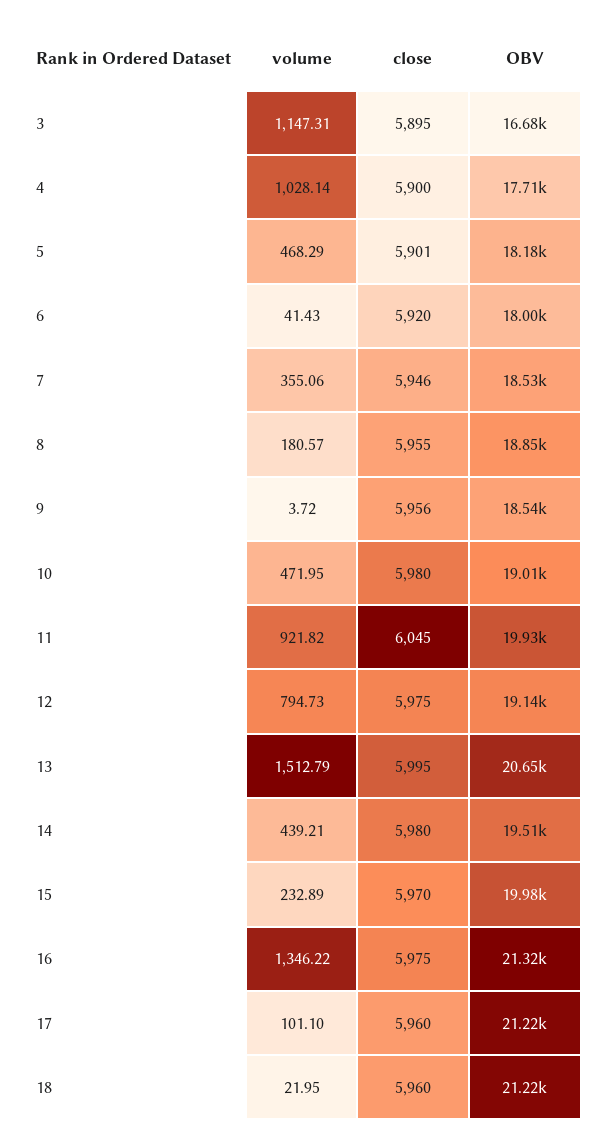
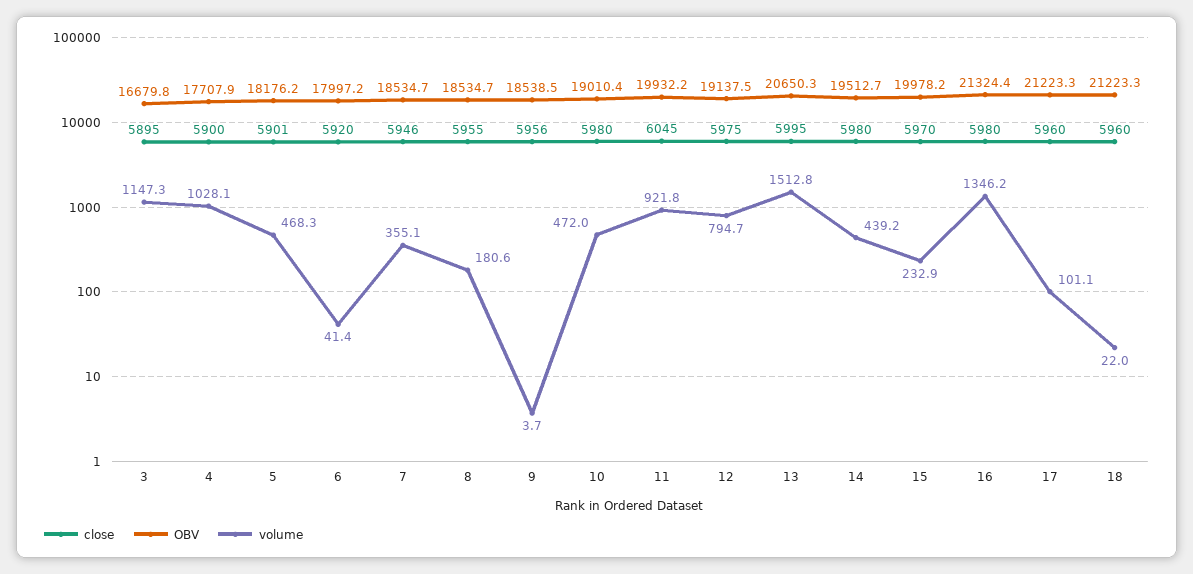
  {
    "volume": {
      "3": 1147.31,
      "4": 1028.14,
      "5": 468.29,
      "6": 41.43,
      "7": 355.06,
      "8": 180.57,
      "9": 3.72,
      "10": 471.95,
      "11": 921.82,
      "12": 794.73,
      "13": 1512.79,
      "14": 439.21,
      "15": 232.89,
      "16": 1346.22,
      "17": 101.1,
      "18": 21.95
    },
    "close": {
      "3": 5895,
      "4": 5900,
      "5": 5901,
      "6": 5920,
      "7": 5946,
      "8": 5955,
      "9": 5956,
      "10": 5980,
      "11": 6045,
      "12": 5975,
      "13": 5995,
      "14": 5980,
      "15": 5970,
-     "16": 5975,
+     "16": 5980,
      "17": 5960,
      "18": 5960
    },
    "OBV": {
      "3": 16679.8,
      "4": 17707.9,
      "5": 18176.2,
      "6": 17997.2,
      "7": 18534.7,
-     "8": 18850,
+     "8": 18534.7,
      "9": 18538.5,
      "10": 19010.4,
      "11": 19932.2,
      "12": 19137.5,
      "13": 20650.3,
      "14": 19512.7,
      "15": 19978.2,
      "16": 21324.4,
      "17": 21223.3,
      "18": 21223.3
    }
  }

